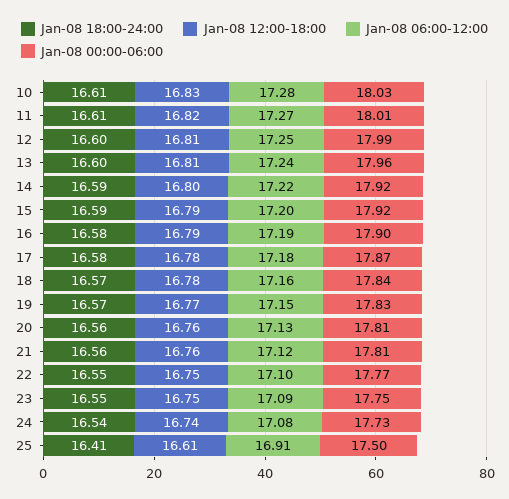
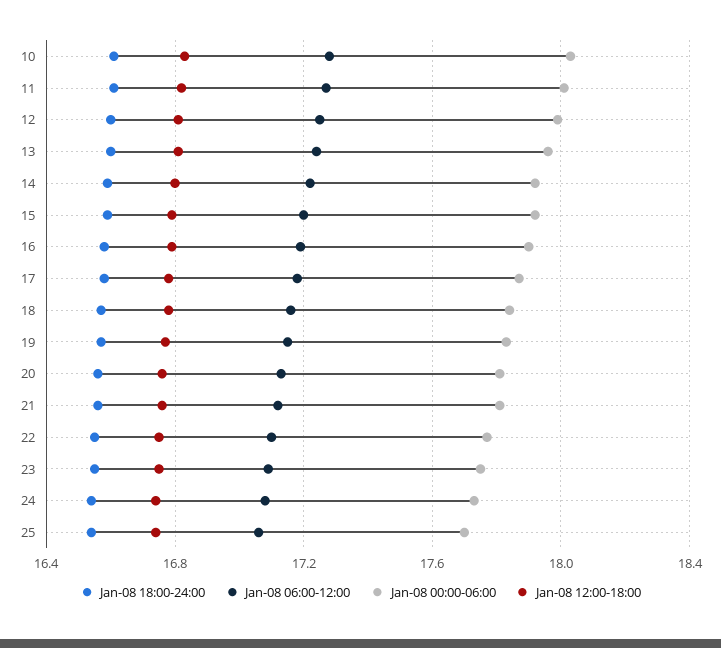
  {
    "Jan-08 18:00-24:00": {
      "10": 16.61,
      "11": 16.61,
      "12": 16.6,
      "13": 16.6,
      "14": 16.59,
      "15": 16.59,
      "16": 16.58,
      "17": 16.58,
      "18": 16.57,
      "19": 16.57,
      "20": 16.56,
      "21": 16.56,
      "22": 16.55,
      "23": 16.55,
      "24": 16.54,
-     "25": 16.41
+     "25": 16.55
    },
    "Jan-08 12:00-18:00": {
      "10": 16.83,
      "11": 16.82,
      "12": 16.81,
      "13": 16.81,
      "14": 16.8,
      "15": 16.79,
      "16": 16.79,
      "17": 16.78,
      "18": 16.78,
      "19": 16.77,
      "20": 16.76,
      "21": 16.76,
      "22": 16.75,
      "23": 16.75,
      "24": 16.74,
-     "25": 16.61
+     "25": 16.75
    },
    "Jan-08 06:00-12:00": {
      "10": 17.28,
      "11": 17.27,
      "12": 17.25,
      "13": 17.24,
      "14": 17.22,
      "15": 17.2,
      "16": 17.19,
      "17": 17.18,
      "18": 17.16,
      "19": 17.15,
      "20": 17.13,
      "21": 17.12,
      "22": 17.1,
      "23": 17.09,
      "24": 17.08,
-     "25": 16.91
+     "25": 17.05
    },
    "Jan-08 00:00-06:00": {
      "10": 18.03,
      "11": 18.01,
      "12": 17.99,
      "13": 17.96,
      "14": 17.92,
      "15": 17.92,
      "16": 17.9,
      "17": 17.87,
      "18": 17.84,
      "19": 17.83,
      "20": 17.81,
      "21": 17.81,
      "22": 17.77,
      "23": 17.75,
      "24": 17.73,
-     "25": 17.5
+     "25": 17.7
    }
  }

